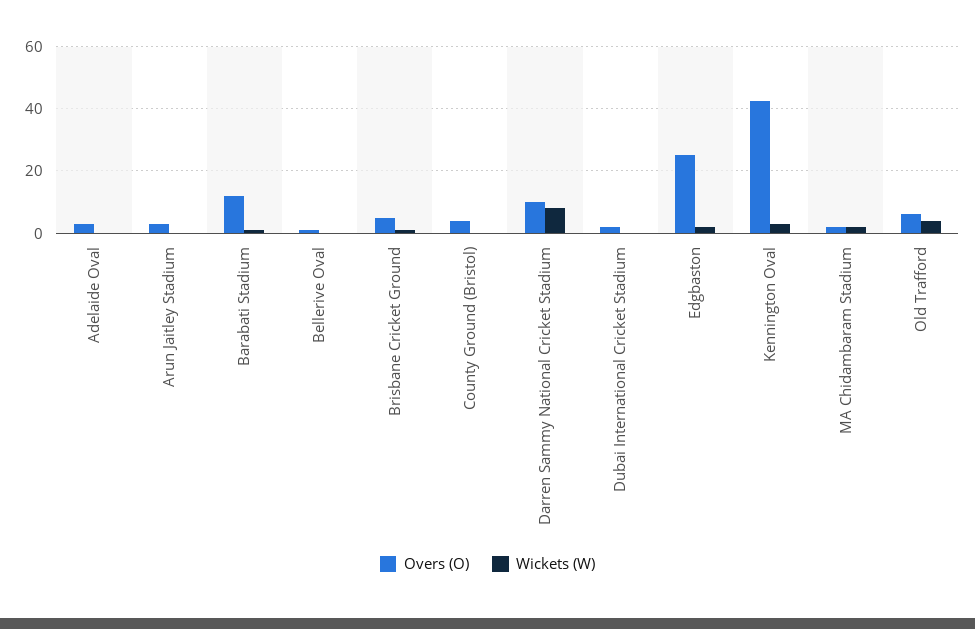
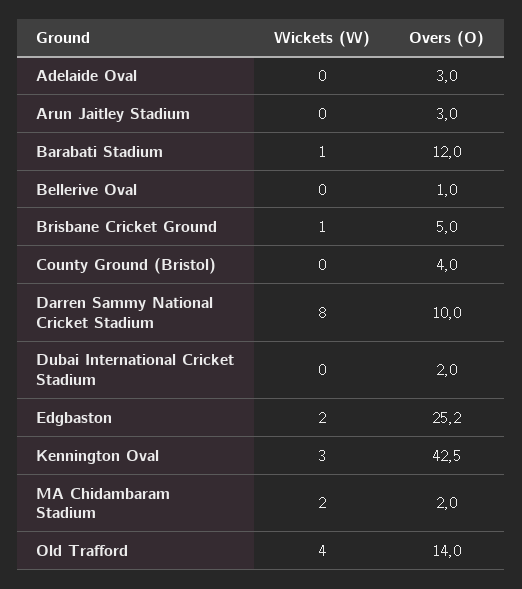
  {
    "Overs (O)": {
      "Adelaide Oval": 3,
      "Arun Jaitley Stadium": 3,
      "Barabati Stadium": 12,
      "Bellerive Oval": 1,
      "Brisbane Cricket Ground": 5,
      "County Ground (Bristol)": 4,
      "Darren Sammy National Cricket Stadium": 10,
      "Dubai International Cricket Stadium": 2,
      "Edgbaston": 25.2,
      "Kennington Oval": 42.5,
      "MA Chidambaram Stadium": 2,
-     "Old Trafford": 6
+     "Old Trafford": 14
    },
    "Wickets (W)": {
      "Adelaide Oval": 0,
      "Arun Jaitley Stadium": 0,
      "Barabati Stadium": 1,
      "Bellerive Oval": 0,
      "Brisbane Cricket Ground": 1,
      "County Ground (Bristol)": 0,
      "Darren Sammy National Cricket Stadium": 8,
      "Dubai International Cricket Stadium": 0,
      "Edgbaston": 2,
      "Kennington Oval": 3,
      "MA Chidambaram Stadium": 2,
      "Old Trafford": 4
    }
  }

